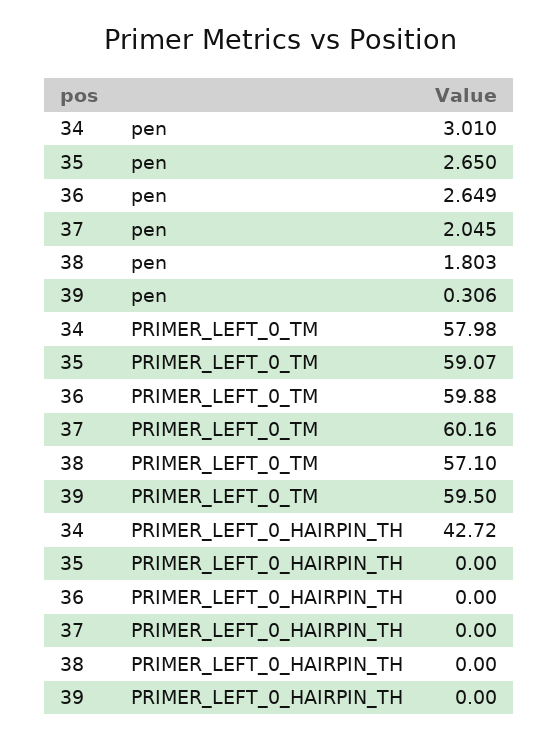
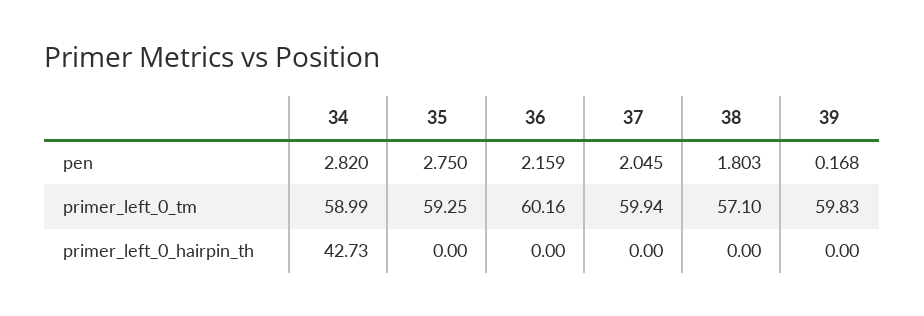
  {
    "34": {
-     "pen": 3.01,
+     "pen": 2.82,
-     "PRIMER_LEFT_0_TM": 57.98,
+     "PRIMER_LEFT_0_TM": 58.99,
-     "PRIMER_LEFT_0_HAIRPIN_TH": 42.72
+     "PRIMER_LEFT_0_HAIRPIN_TH": 42.73
    },
    "35": {
-     "pen": 2.65,
+     "pen": 2.75,
-     "PRIMER_LEFT_0_TM": 59.07,
+     "PRIMER_LEFT_0_TM": 59.25,
      "PRIMER_LEFT_0_HAIRPIN_TH": 0
    },
    "36": {
-     "pen": 2.649,
+     "pen": 2.159,
-     "PRIMER_LEFT_0_TM": 59.88,
+     "PRIMER_LEFT_0_TM": 60.16,
      "PRIMER_LEFT_0_HAIRPIN_TH": 0
    },
    "37": {
      "pen": 2.045,
-     "PRIMER_LEFT_0_TM": 60.16,
+     "PRIMER_LEFT_0_TM": 59.94,
      "PRIMER_LEFT_0_HAIRPIN_TH": 0
    },
    "38": {
      "pen": 1.803,
      "PRIMER_LEFT_0_TM": 57.1,
      "PRIMER_LEFT_0_HAIRPIN_TH": 0
    },
    "39": {
-     "pen": 0.306,
+     "pen": 0.168,
-     "PRIMER_LEFT_0_TM": 59.5,
+     "PRIMER_LEFT_0_TM": 59.83,
      "PRIMER_LEFT_0_HAIRPIN_TH": 0
    }
  }

